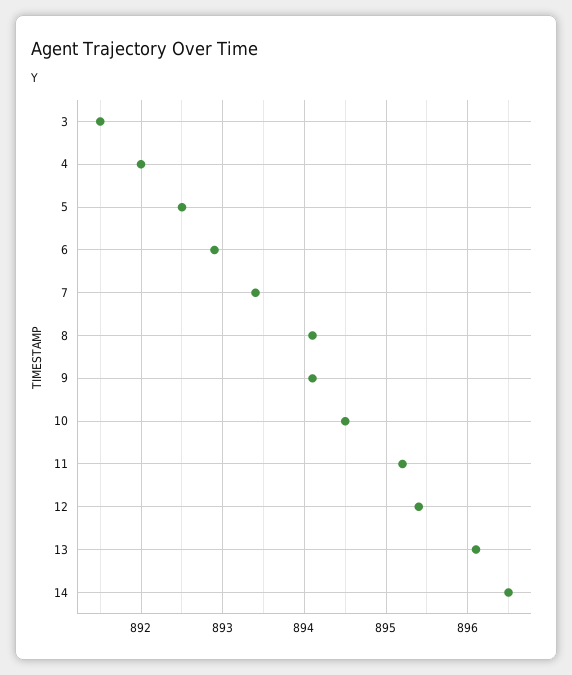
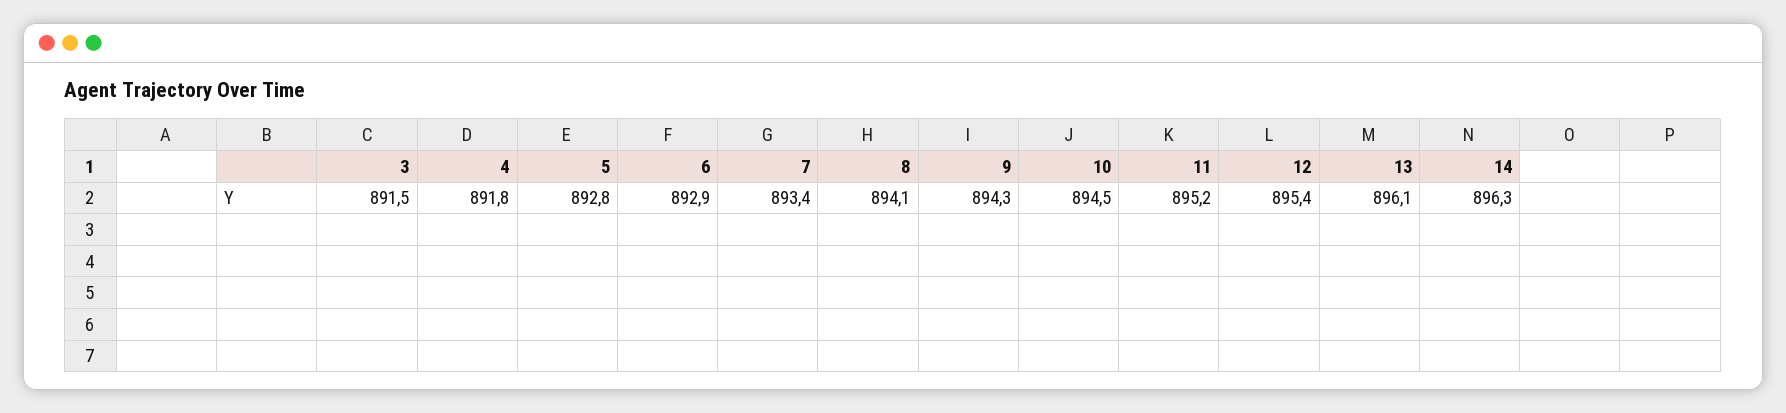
  {
    "3": 891.5,
-   "4": 892,
+   "4": 891.8,
-   "5": 892.5,
+   "5": 892.8,
    "6": 892.9,
    "7": 893.4,
    "8": 894.1,
-   "9": 894.1,
+   "9": 894.3,
    "10": 894.5,
    "11": 895.2,
    "12": 895.4,
    "13": 896.1,
-   "14": 896.5
+   "14": 896.3
  }

